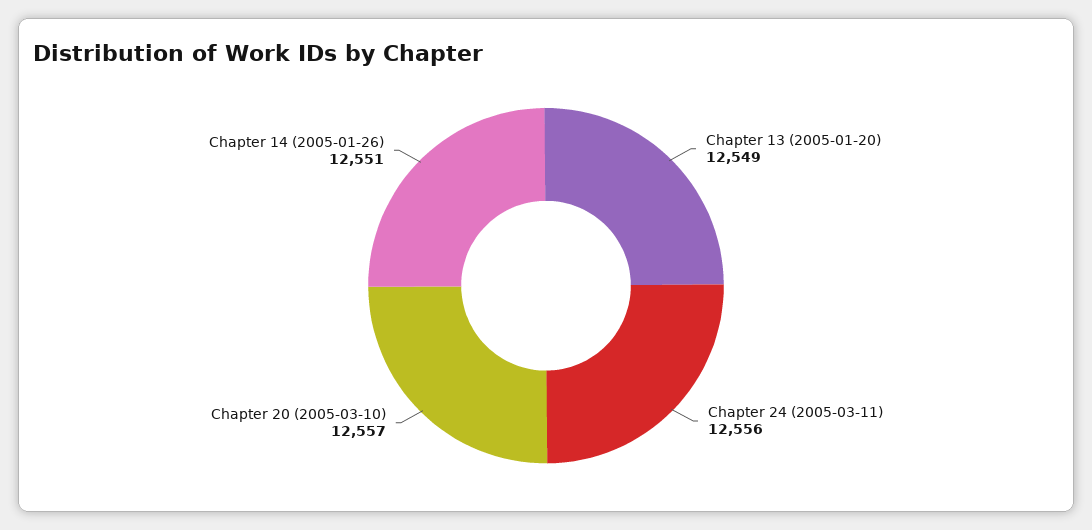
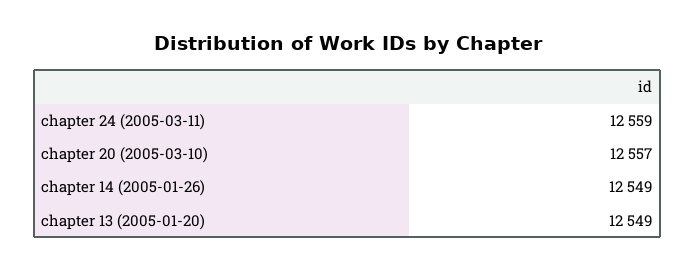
  {
    "Chapter 13 (2005-01-20)": 12549,
-   "Chapter 24 (2005-03-11)": 12556,
+   "Chapter 24 (2005-03-11)": 12559,
    "Chapter 20 (2005-03-10)": 12557,
-   "Chapter 14 (2005-01-26)": 12551
+   "Chapter 14 (2005-01-26)": 12549
  }

